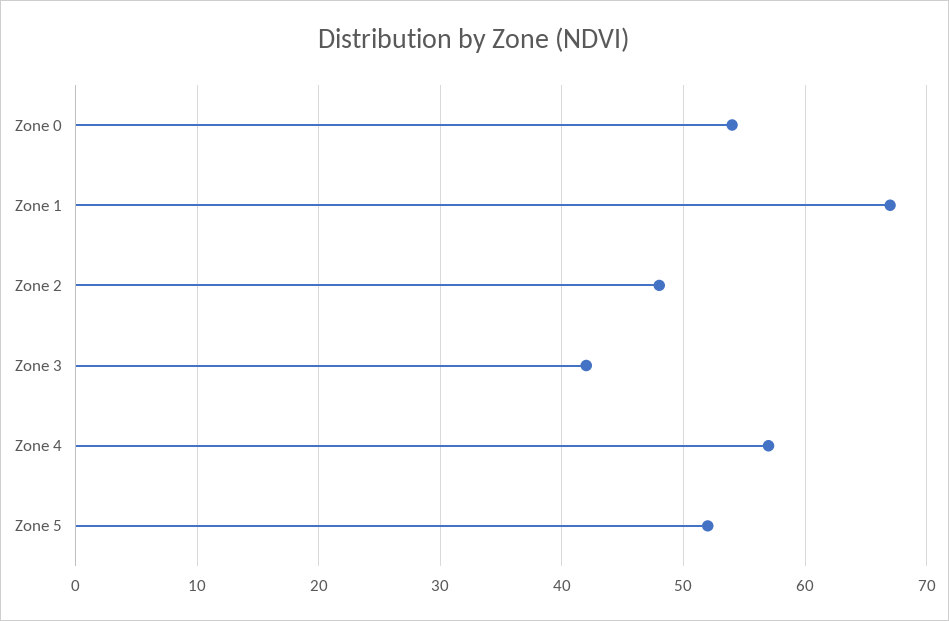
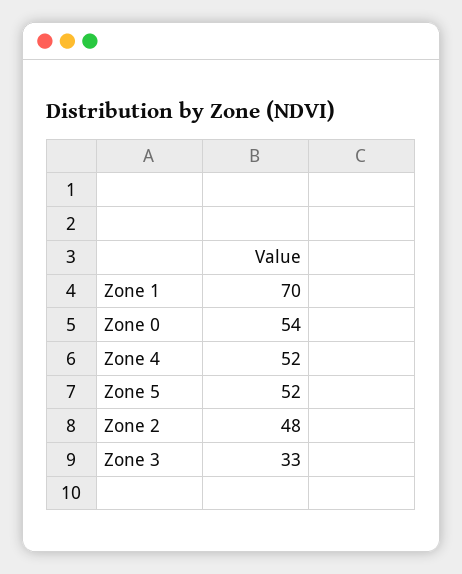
  {
    "Zone 0": 54,
-   "Zone 1": 67,
+   "Zone 1": 70,
    "Zone 2": 48,
-   "Zone 3": 42,
+   "Zone 3": 33,
-   "Zone 4": 57,
+   "Zone 4": 52,
    "Zone 5": 52
  }

